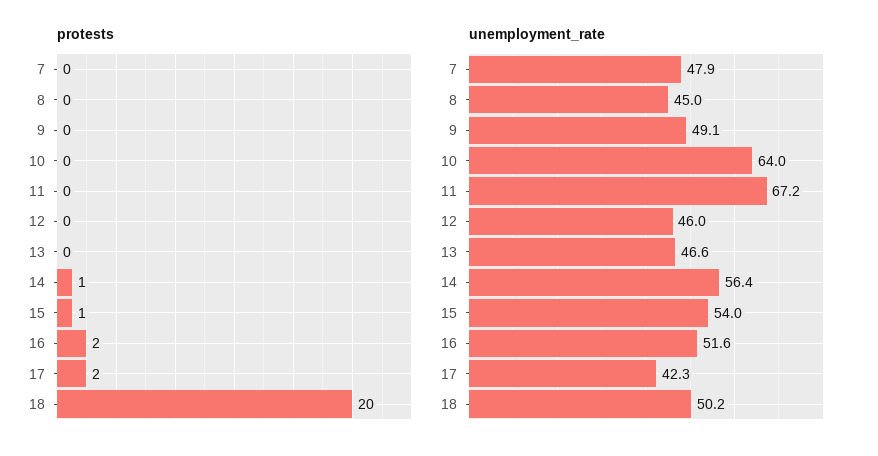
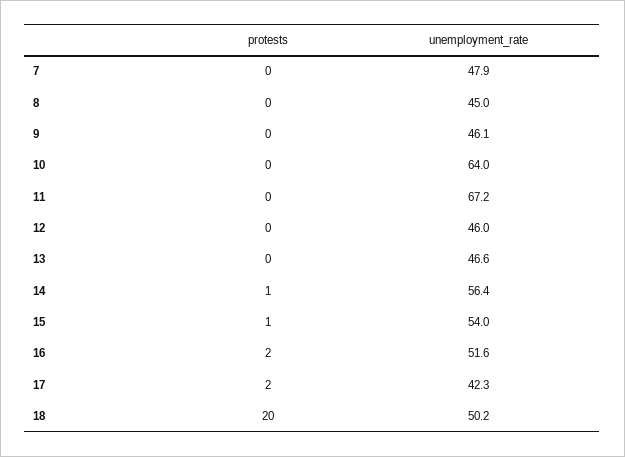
  {
    "protests": {
      "7": 0,
      "8": 0,
      "9": 0,
      "10": 0,
      "11": 0,
      "12": 0,
      "13": 0,
      "14": 1,
      "15": 1,
      "16": 2,
      "17": 2,
      "18": 20
    },
    "unemployment_rate": {
      "7": 47.9,
      "8": 45,
-     "9": 49.1,
+     "9": 46.1,
      "10": 64,
      "11": 67.2,
      "12": 46,
      "13": 46.6,
      "14": 56.4,
      "15": 54,
      "16": 51.6,
      "17": 42.3,
      "18": 50.2
    }
  }

